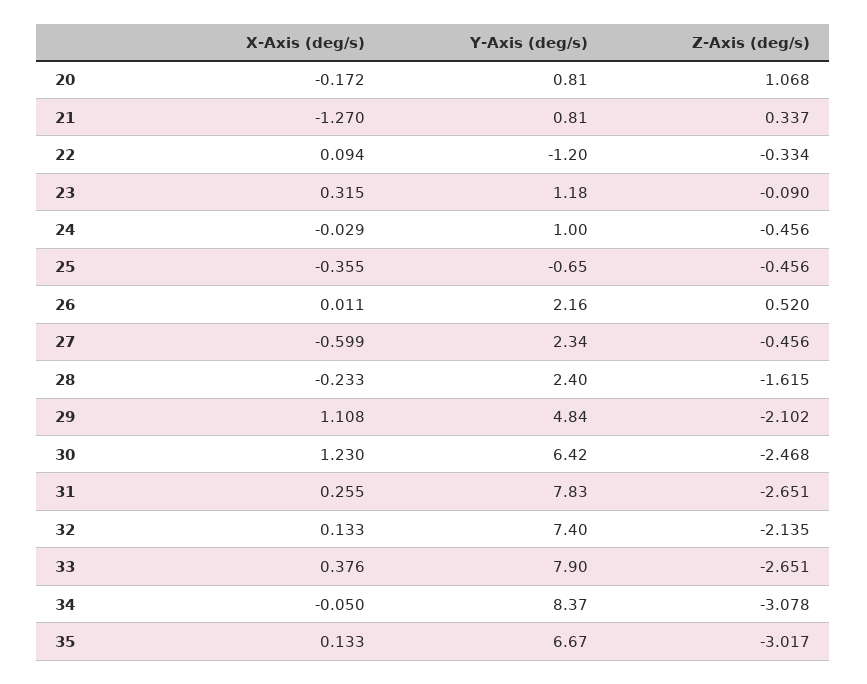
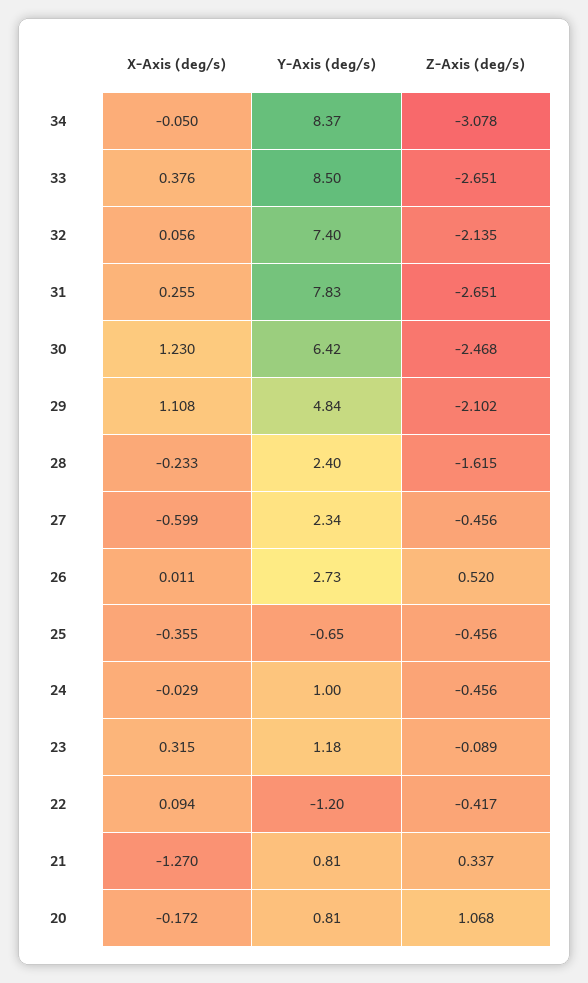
  {
    "X-Axis (deg/s)": {
      "20": -0.172,
      "21": -1.27,
      "22": 0.094,
      "23": 0.315,
      "24": -0.029,
      "25": -0.355,
      "26": 0.011,
      "27": -0.599,
      "28": -0.233,
      "29": 1.108,
      "30": 1.23,
      "31": 0.255,
-     "32": 0.133,
+     "32": 0.056,
      "33": 0.376,
-     "34": -0.05,
+     "34": -0.05
-     "35": 0.133
    },
    "Y-Axis (deg/s)": {
      "20": 0.81,
      "21": 0.81,
      "22": -1.2,
      "23": 1.18,
      "24": 1,
      "25": -0.65,
-     "26": 2.16,
+     "26": 2.73,
      "27": 2.34,
      "28": 2.4,
      "29": 4.84,
      "30": 6.42,
      "31": 7.83,
      "32": 7.4,
-     "33": 7.9,
+     "33": 8.5,
-     "34": 8.37,
+     "34": 8.37
-     "35": 6.67
    },
    "Z-Axis (deg/s)": {
      "20": 1.068,
      "21": 0.337,
-     "22": -0.334,
+     "22": -0.417,
-     "23": -0.09,
+     "23": -0.089,
      "24": -0.456,
      "25": -0.456,
      "26": 0.52,
      "27": -0.456,
      "28": -1.615,
      "29": -2.102,
      "30": -2.468,
      "31": -2.651,
      "32": -2.135,
      "33": -2.651,
-     "34": -3.078,
+     "34": -3.078
-     "35": -3.017
    }
  }

